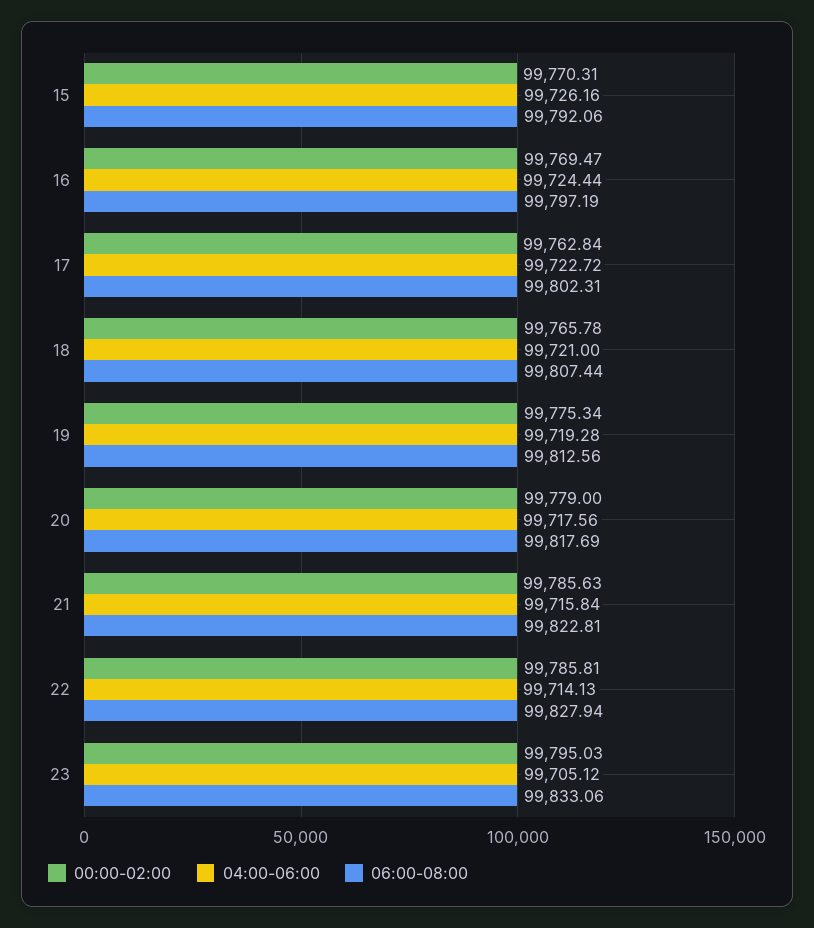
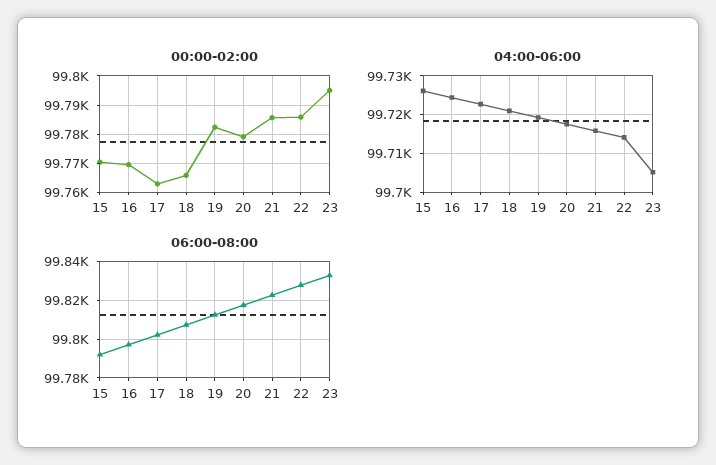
  {
    "00:00-02:00": {
      "15": 99770.31,
      "16": 99769.47,
      "17": 99762.84,
      "18": 99765.78,
-     "19": 99775.34,
+     "19": 99782.5,
      "20": 99779,
      "21": 99785.63,
      "22": 99785.81,
      "23": 99795.03
    },
    "04:00-06:00": {
      "15": 99726.16,
      "16": 99724.44,
      "17": 99722.72,
      "18": 99721,
      "19": 99719.28,
      "20": 99717.56,
      "21": 99715.84,
      "22": 99714.13,
      "23": 99705.12
    },
    "06:00-08:00": {
      "15": 99792.06,
      "16": 99797.19,
      "17": 99802.31,
      "18": 99807.44,
      "19": 99812.56,
      "20": 99817.69,
      "21": 99822.81,
      "22": 99827.94,
      "23": 99833.06
    }
  }

